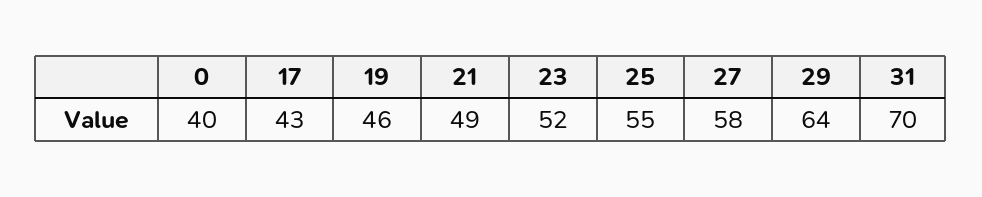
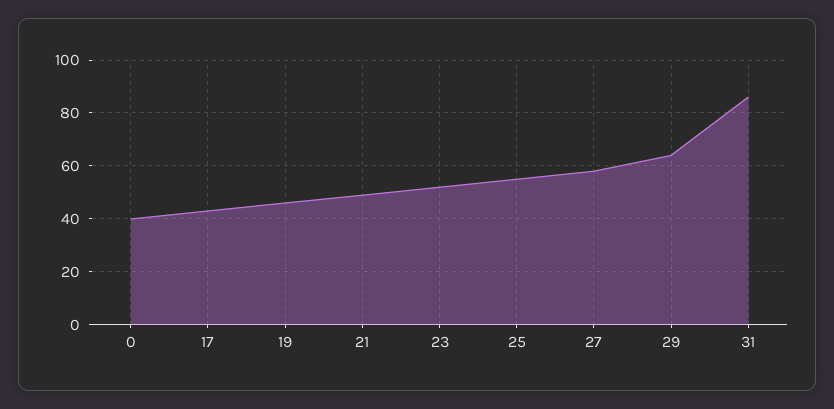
  {
    "0": 40,
    "17": 43,
    "19": 46,
    "21": 49,
    "23": 52,
    "25": 55,
    "27": 58,
    "29": 64,
-   "31": 70
+   "31": 85
  }

